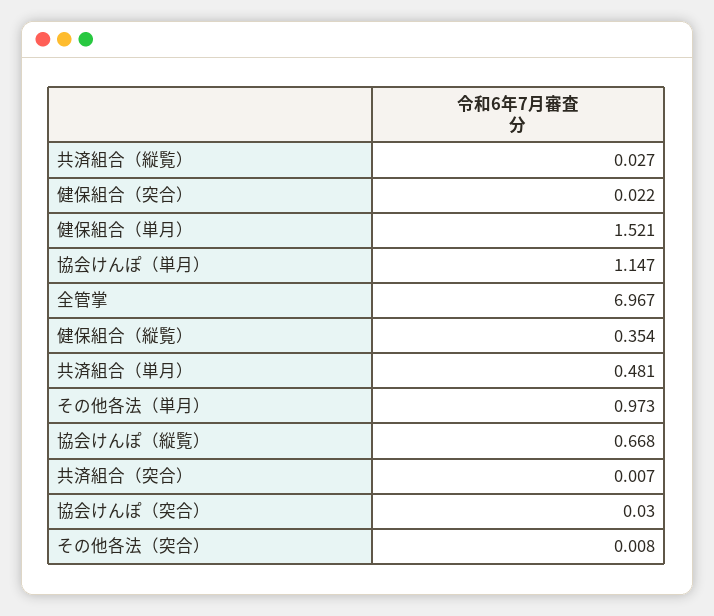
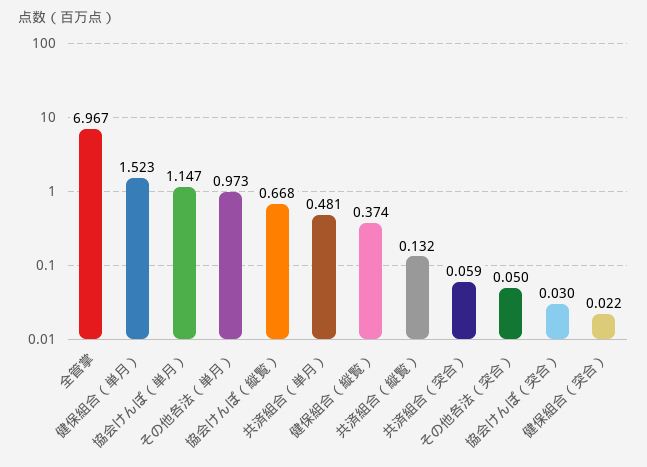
  {
-   "共済組合（縦覧）": 0.027,
+   "共済組合（縦覧）": 0.132,
    "健保組合（突合）": 0.022,
-   "健保組合（単月）": 1.521,
+   "健保組合（単月）": 1.523,
    "協会けんぽ（単月）": 1.147,
    "全管掌": 6.967,
-   "健保組合（縦覧）": 0.354,
+   "健保組合（縦覧）": 0.374,
    "共済組合（単月）": 0.481,
    "その他各法（単月）": 0.973,
    "協会けんぽ（縦覧）": 0.668,
-   "共済組合（突合）": 0.007,
+   "共済組合（突合）": 0.059,
    "協会けんぽ（突合）": 0.03,
-   "その他各法（突合）": 0.008
+   "その他各法（突合）": 0.05
  }

